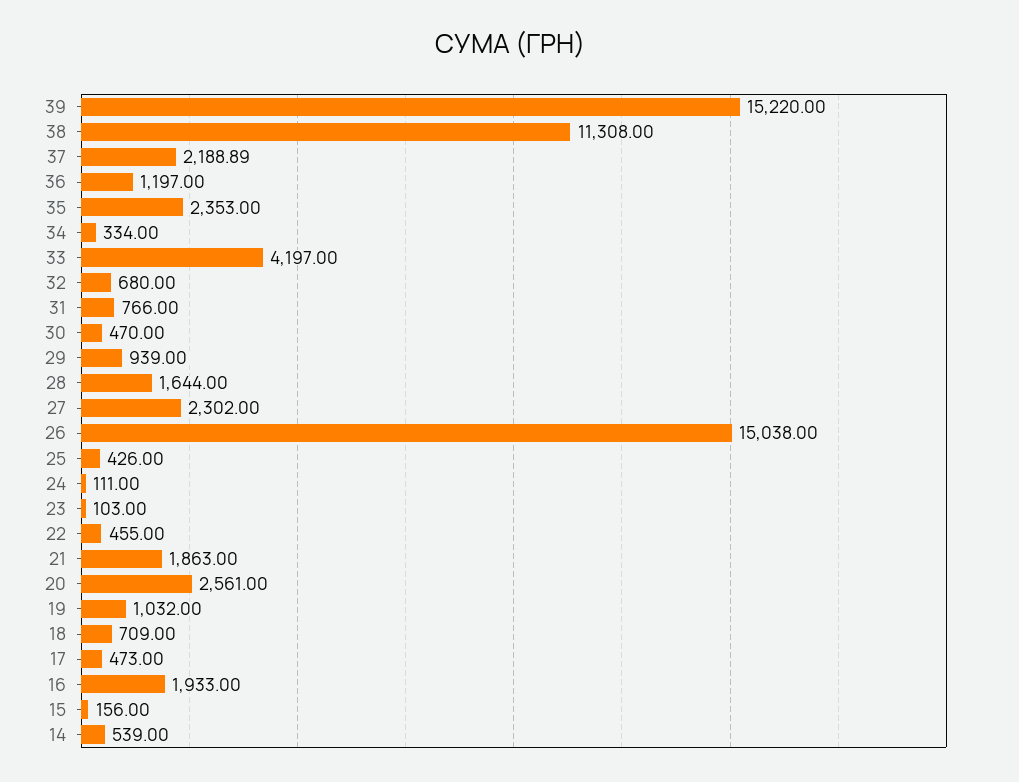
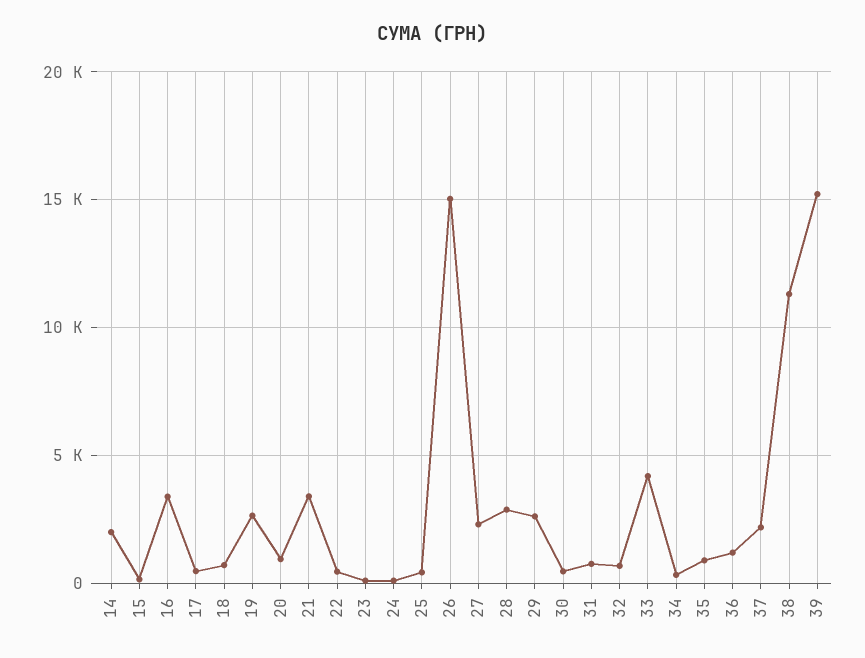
  {
    "39": 15220,
    "38": 11308,
    "37": 2188.89,
    "36": 1197,
-   "35": 2353,
+   "35": 1000,
    "34": 334,
    "33": 4197,
    "32": 680,
    "31": 766,
    "30": 470,
-   "29": 939,
+   "29": 2500,
-   "28": 1644,
+   "28": 3000,
    "27": 2302,
    "26": 15038,
    "25": 426,
    "24": 111,
    "23": 103,
    "22": 455,
-   "21": 1863,
+   "21": 3500,
-   "20": 2561,
+   "20": 1000,
-   "19": 1032,
+   "19": 2500,
    "18": 709,
    "17": 473,
-   "16": 1933,
+   "16": 3500,
    "15": 156,
-   "14": 539
+   "14": 2000
  }

